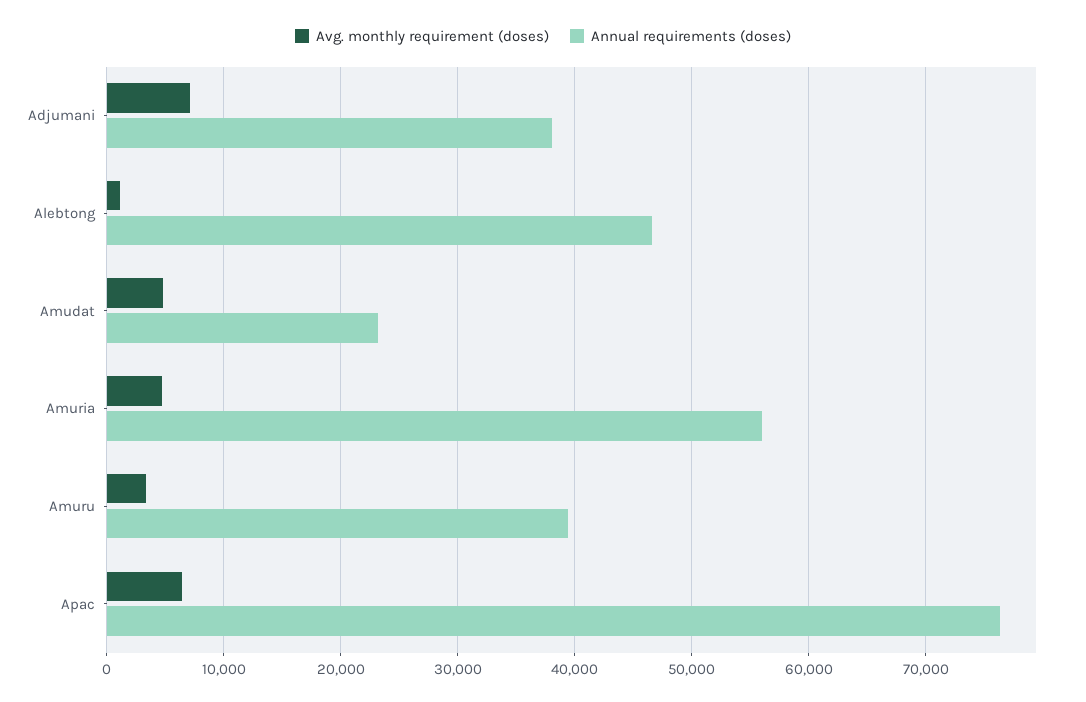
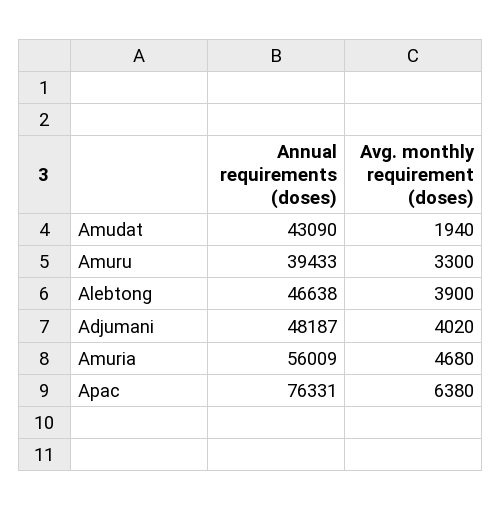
  {
    "Avg. monthly requirement (doses)": {
-     "Adjumani": 7000,
+     "Adjumani": 4020,
-     "Alebtong": 1000,
+     "Alebtong": 3900,
-     "Amudat": 5000,
+     "Amudat": 1940,
      "Amuria": 4680,
      "Amuru": 3300,
      "Apac": 6380
    },
    "Annual requirements (doses)": {
-     "Adjumani": 38000,
+     "Adjumani": 48187,
      "Alebtong": 46638,
-     "Amudat": 23000,
+     "Amudat": 43090,
      "Amuria": 56009,
      "Amuru": 39433,
      "Apac": 76331
    }
  }

